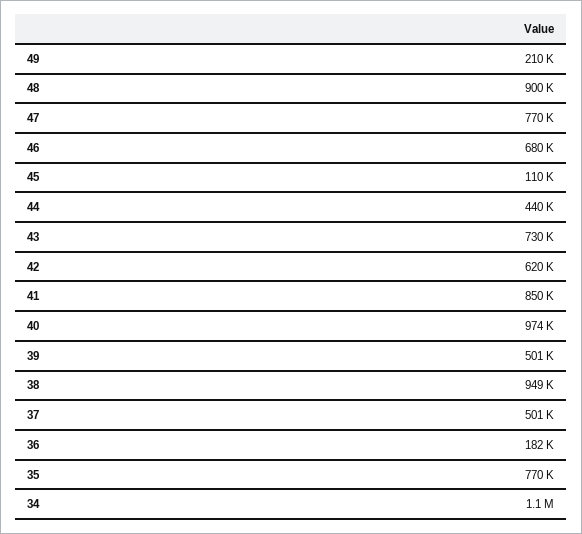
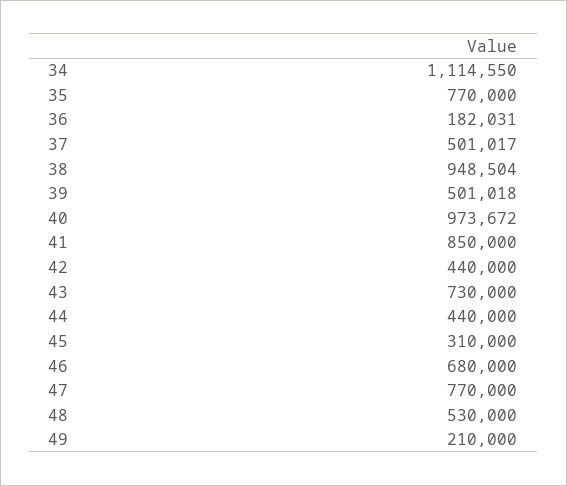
  {
    "49": 210000,
-   "48": 900000,
+   "48": 530000,
    "47": 770000,
    "46": 680000,
-   "45": 110000,
+   "45": 310000,
    "44": 440000,
    "43": 730000,
-   "42": 620000,
+   "42": 440000,
    "41": 850000,
    "40": 973672,
    "39": 501018,
    "38": 948504,
    "37": 501017,
    "36": 182031,
    "35": 770000,
    "34": 1114550
  }

